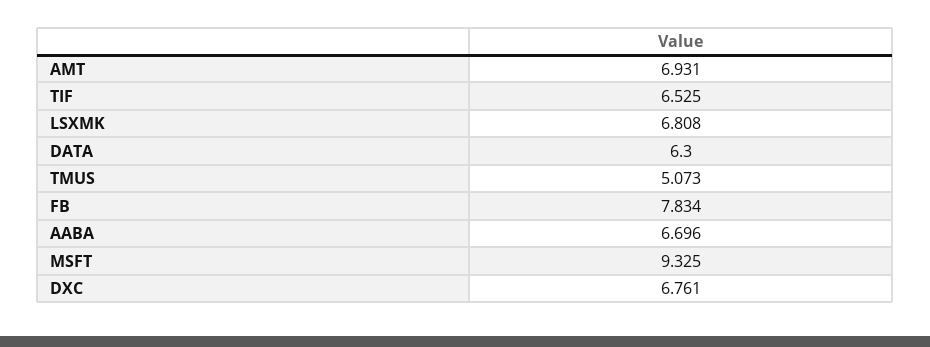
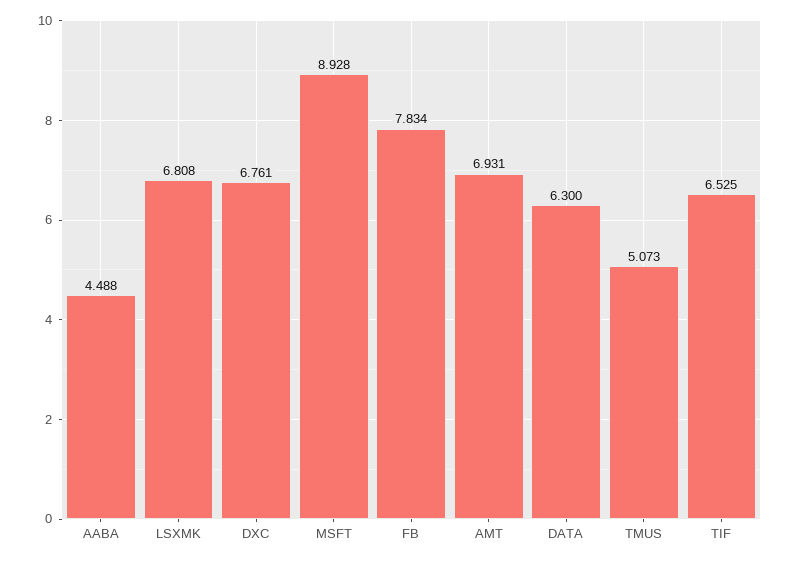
  {
    "AMT": 6.931,
    "TIF": 6.525,
    "LSXMK": 6.808,
    "DATA": 6.3,
    "TMUS": 5.073,
    "FB": 7.834,
-   "AABA": 6.696,
+   "AABA": 4.488,
-   "MSFT": 9.325,
+   "MSFT": 8.928,
    "DXC": 6.761
  }

